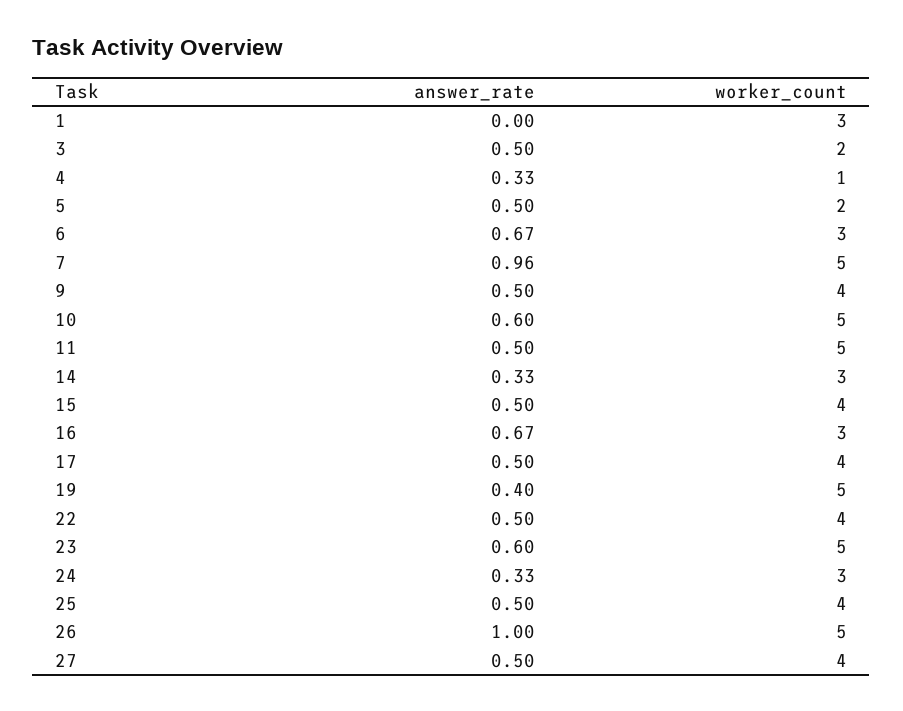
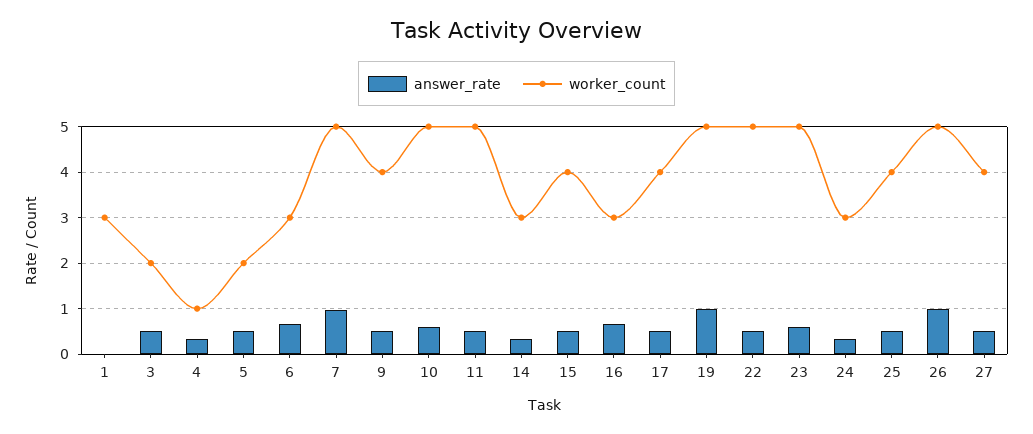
  {
    "answer_rate": {
      "1": 0,
      "3": 0.5,
      "4": 0.33,
      "5": 0.5,
      "6": 0.67,
      "7": 0.96,
      "9": 0.5,
      "10": 0.6,
      "11": 0.5,
      "14": 0.33,
      "15": 0.5,
      "16": 0.67,
      "17": 0.5,
-     "19": 0.4,
+     "19": 1,
      "22": 0.5,
      "23": 0.6,
      "24": 0.33,
      "25": 0.5,
      "26": 1,
      "27": 0.5
    },
    "worker_count": {
      "1": 3,
      "3": 2,
      "4": 1,
      "5": 2,
      "6": 3,
      "7": 5,
      "9": 4,
      "10": 5,
      "11": 5,
      "14": 3,
      "15": 4,
      "16": 3,
      "17": 4,
      "19": 5,
-     "22": 4,
+     "22": 5,
      "23": 5,
      "24": 3,
      "25": 4,
      "26": 5,
      "27": 4
    }
  }

